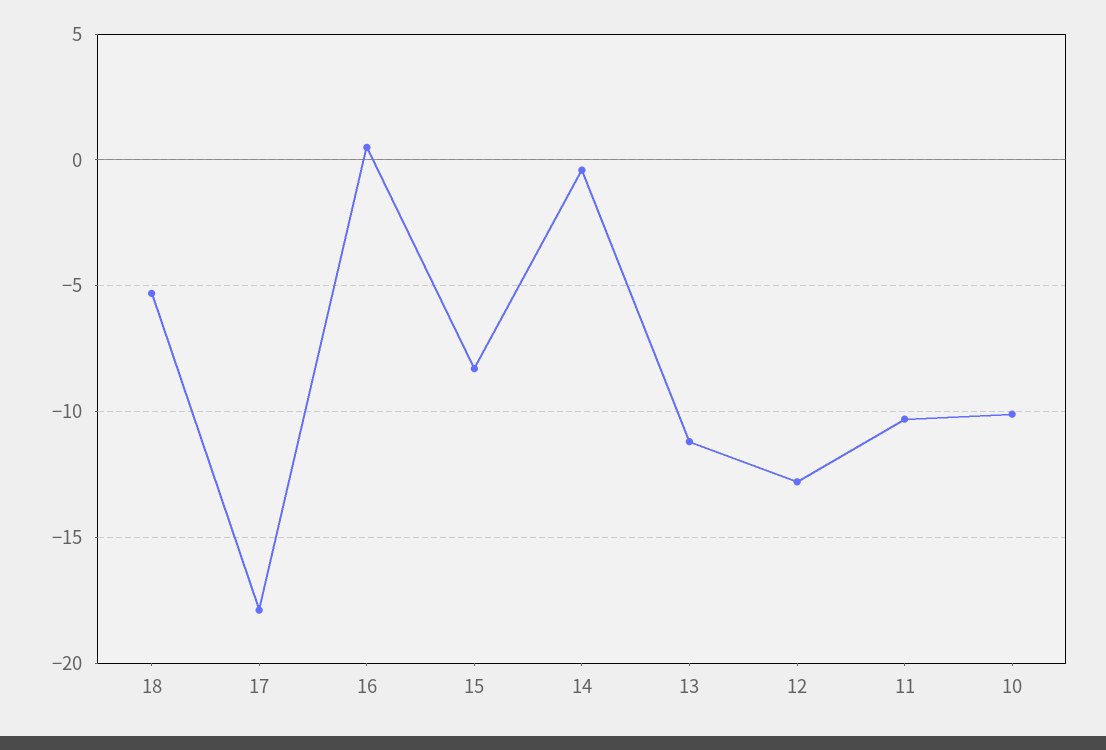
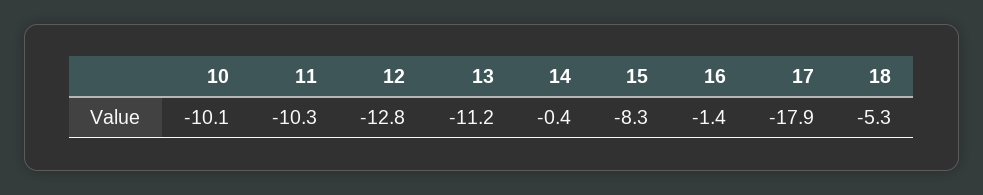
  {
    "18": -5.3,
    "17": -17.9,
-   "16": 0.5,
+   "16": -1.4,
    "15": -8.3,
    "14": -0.4,
    "13": -11.2,
    "12": -12.8,
    "11": -10.3,
    "10": -10.1
  }

